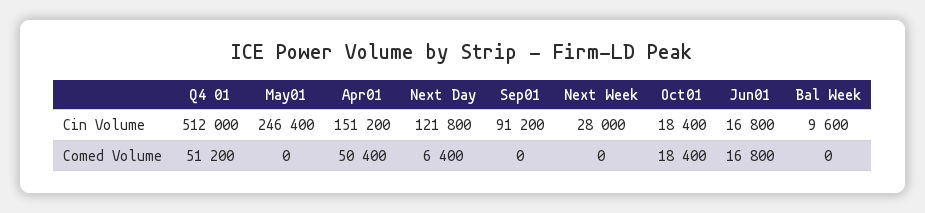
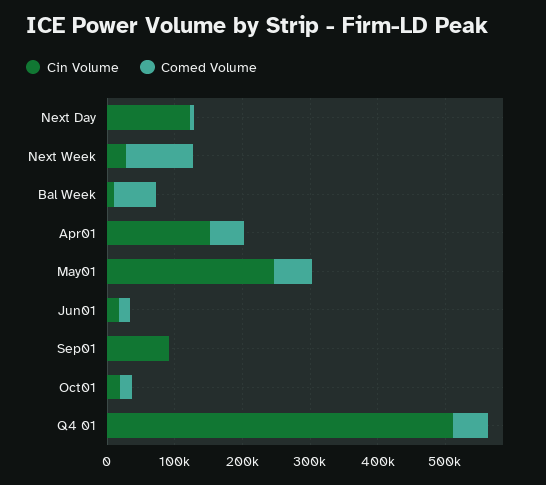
  {
    "Cin Volume": {
      "Q4 01": 512000,
      "May01": 246400,
      "Apr01": 151200,
      "Next Day": 121800,
      "Sep01": 91200,
      "Next Week": 28000,
      "Oct01": 18400,
      "Jun01": 16800,
      "Bal Week": 9600
    },
    "Comed Volume": {
      "Q4 01": 51200,
-     "May01": 0,
+     "May01": 60000,
      "Apr01": 50400,
      "Next Day": 6400,
      "Sep01": 0,
-     "Next Week": 0,
+     "Next Week": 100000,
      "Oct01": 18400,
      "Jun01": 16800,
-     "Bal Week": 0
+     "Bal Week": 60000
    }
  }

